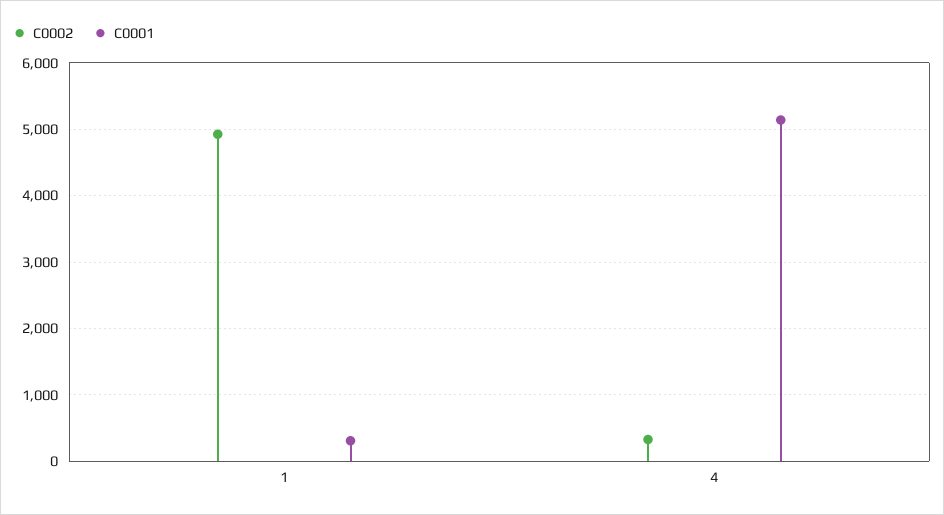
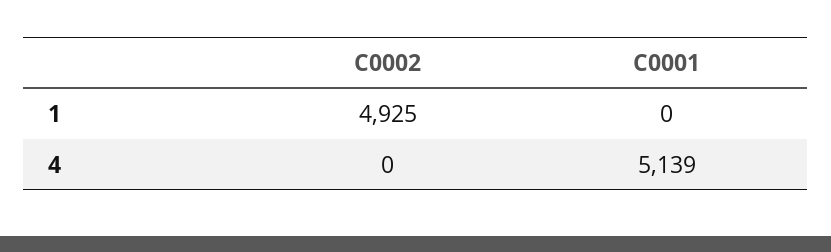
  {
    "C0002": {
      "1": 4925,
-     "4": 300
+     "4": 0
    },
    "C0001": {
-     "1": 300,
+     "1": 0,
      "4": 5139
    }
  }

